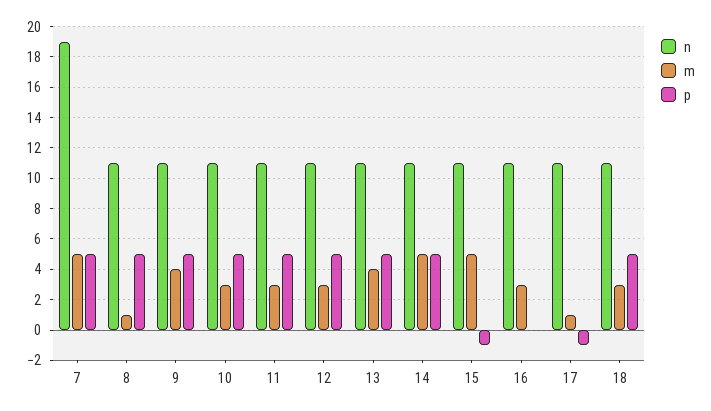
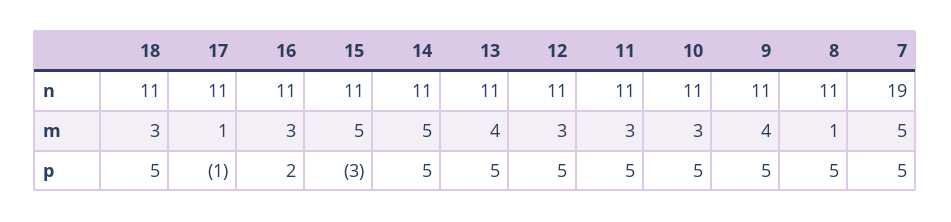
  {
    "n": {
      "7": 19,
      "8": 11,
      "9": 11,
      "10": 11,
      "11": 11,
      "12": 11,
      "13": 11,
      "14": 11,
      "15": 11,
      "16": 11,
      "17": 11,
      "18": 11
    },
    "m": {
      "7": 5,
      "8": 1,
      "9": 4,
      "10": 3,
      "11": 3,
      "12": 3,
      "13": 4,
      "14": 5,
      "15": 5,
      "16": 3,
      "17": 1,
      "18": 3
    },
    "p": {
      "7": 5,
      "8": 5,
      "9": 5,
      "10": 5,
      "11": 5,
      "12": 5,
      "13": 5,
      "14": 5,
-     "15": -1,
+     "15": -3,
-     "16": 0,
+     "16": 2,
      "17": -1,
      "18": 5
    }
  }

